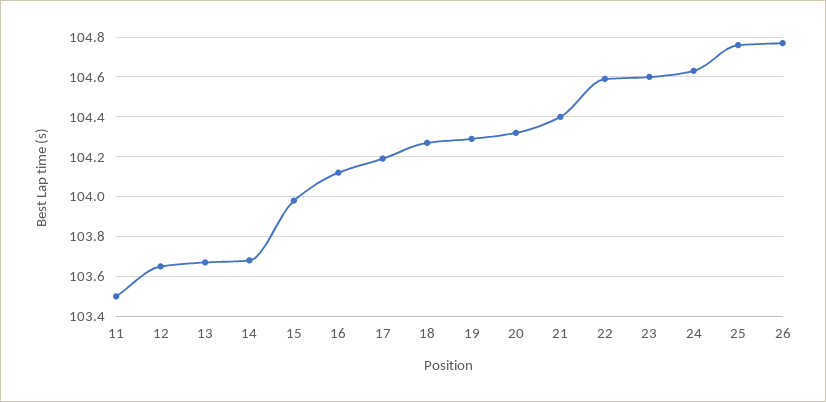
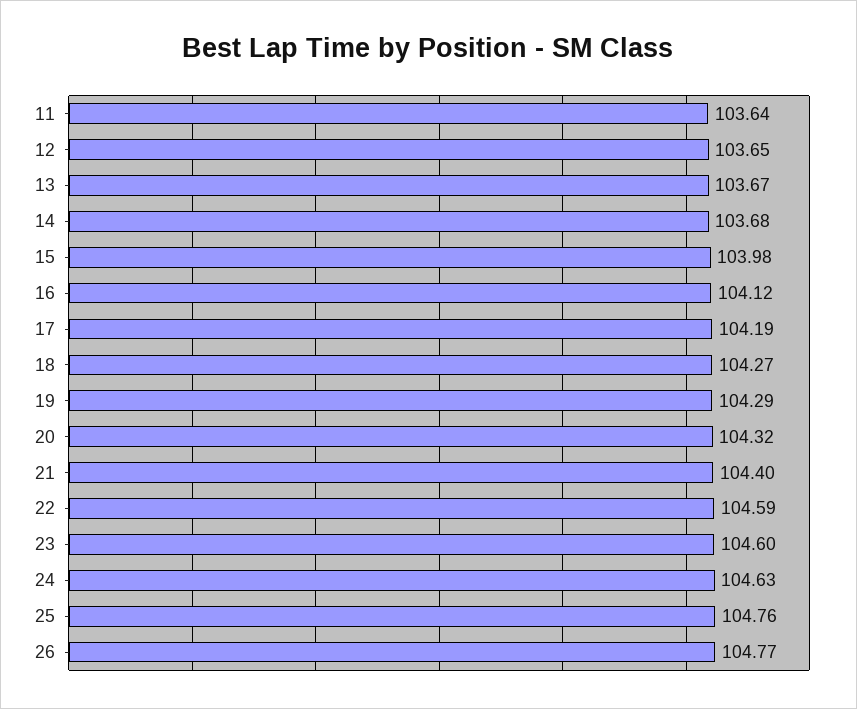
  {
-   "11": 103.5,
+   "11": 103.64,
    "12": 103.65,
    "13": 103.67,
    "14": 103.68,
    "15": 103.98,
    "16": 104.12,
    "17": 104.19,
    "18": 104.27,
    "19": 104.29,
    "20": 104.32,
    "21": 104.4,
    "22": 104.59,
    "23": 104.6,
    "24": 104.63,
    "25": 104.76,
    "26": 104.77
  }

